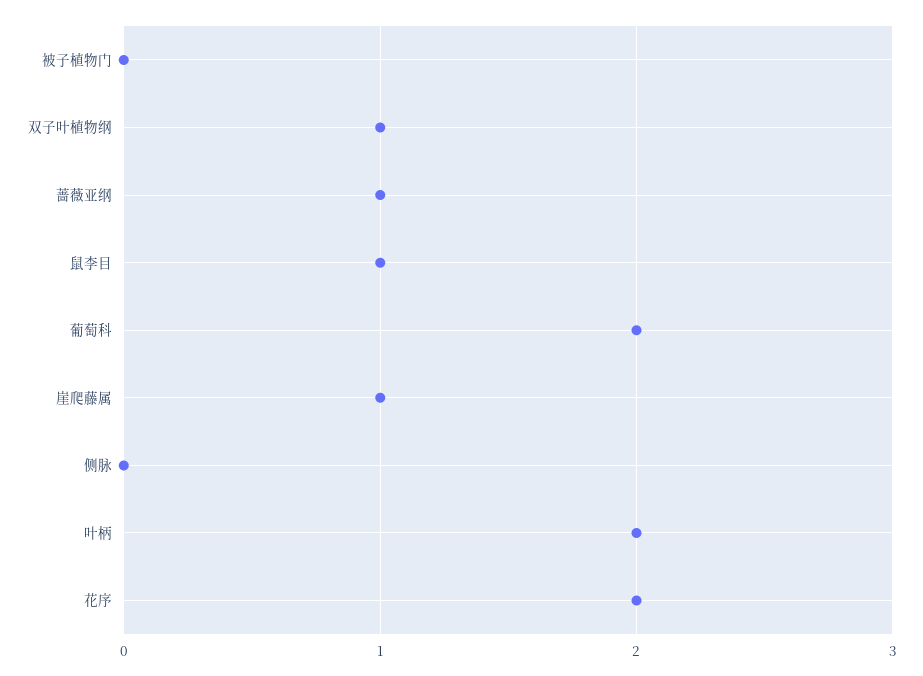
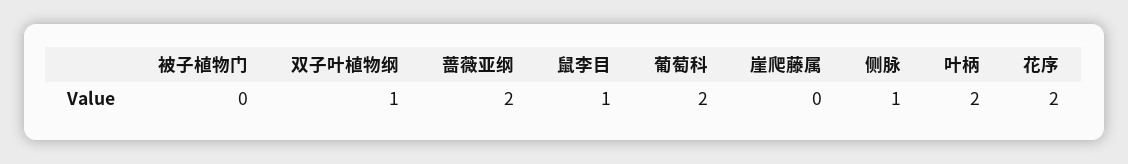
  {
    "被子植物门": 0,
    "双子叶植物纲": 1,
-   "蔷薇亚纲": 1,
+   "蔷薇亚纲": 2,
    "鼠李目": 1,
    "葡萄科": 2,
-   "崖爬藤属": 1,
+   "崖爬藤属": 0,
-   "侧脉": 0,
+   "侧脉": 1,
    "叶柄": 2,
    "花序": 2
  }

